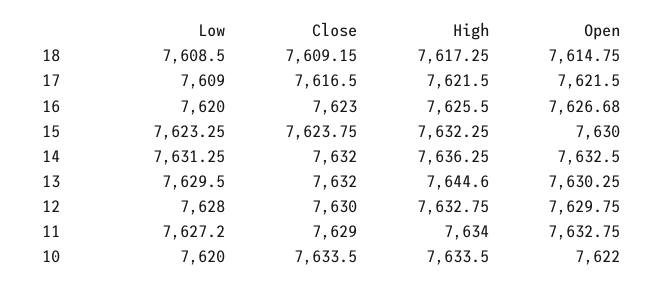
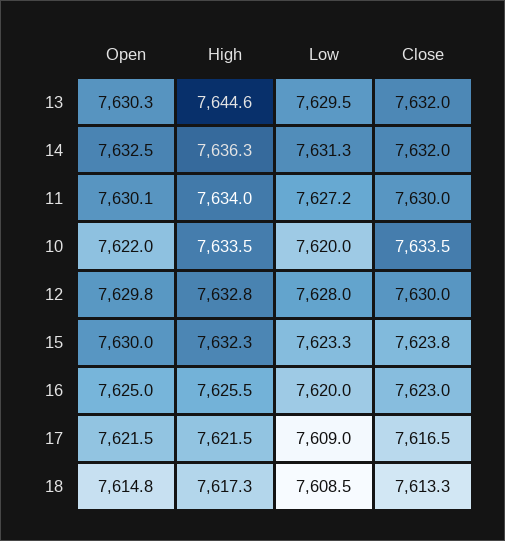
  {
    "Low": {
      "18": 7608.5,
      "17": 7609,
      "16": 7620,
      "15": 7623.25,
      "14": 7631.25,
      "13": 7629.5,
      "12": 7628,
      "11": 7627.2,
      "10": 7620
    },
    "Close": {
-     "18": 7609.15,
+     "18": 7613.3,
      "17": 7616.5,
      "16": 7623,
      "15": 7623.75,
      "14": 7632,
      "13": 7632,
      "12": 7630,
-     "11": 7629,
+     "11": 7630,
      "10": 7633.5
    },
    "High": {
      "18": 7617.25,
      "17": 7621.5,
      "16": 7625.5,
      "15": 7632.25,
      "14": 7636.25,
      "13": 7644.6,
      "12": 7632.75,
      "11": 7634,
      "10": 7633.5
    },
    "Open": {
      "18": 7614.75,
      "17": 7621.5,
-     "16": 7626.68,
+     "16": 7625,
      "15": 7630,
      "14": 7632.5,
      "13": 7630.25,
      "12": 7629.75,
-     "11": 7632.75,
+     "11": 7630.1,
      "10": 7622
    }
  }

